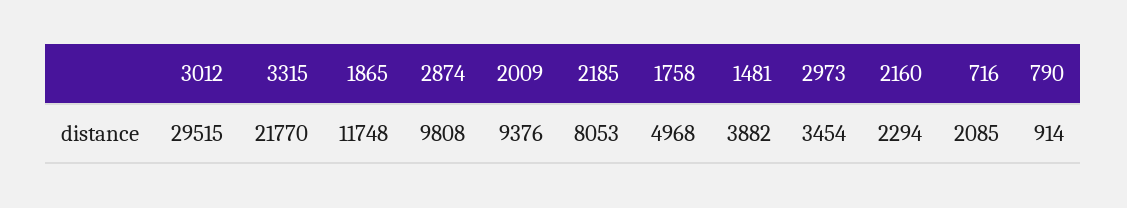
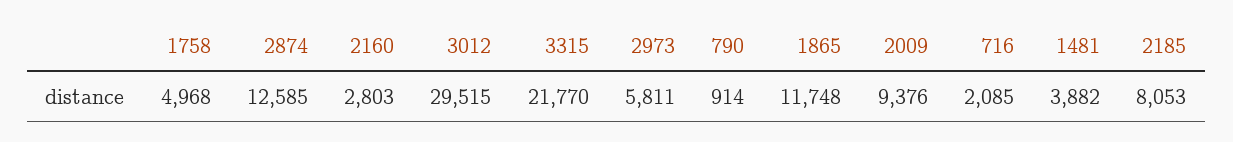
  {
    "3012": 29515,
    "3315": 21770,
    "1865": 11748,
-   "2874": 9808,
+   "2874": 12585,
    "2009": 9376,
    "2185": 8053,
    "1758": 4968,
    "1481": 3882,
-   "2973": 3454,
+   "2973": 5811,
-   "2160": 2294,
+   "2160": 2803,
    "716": 2085,
    "790": 914
  }

